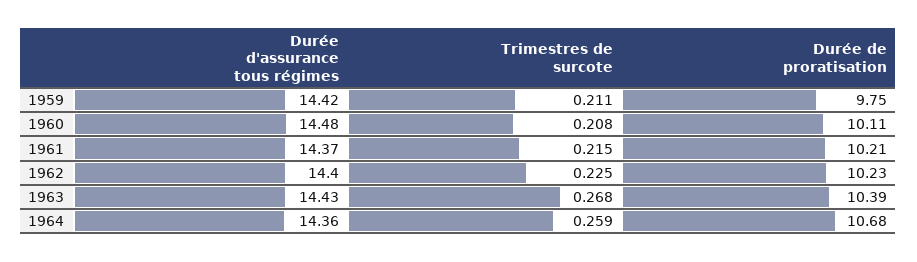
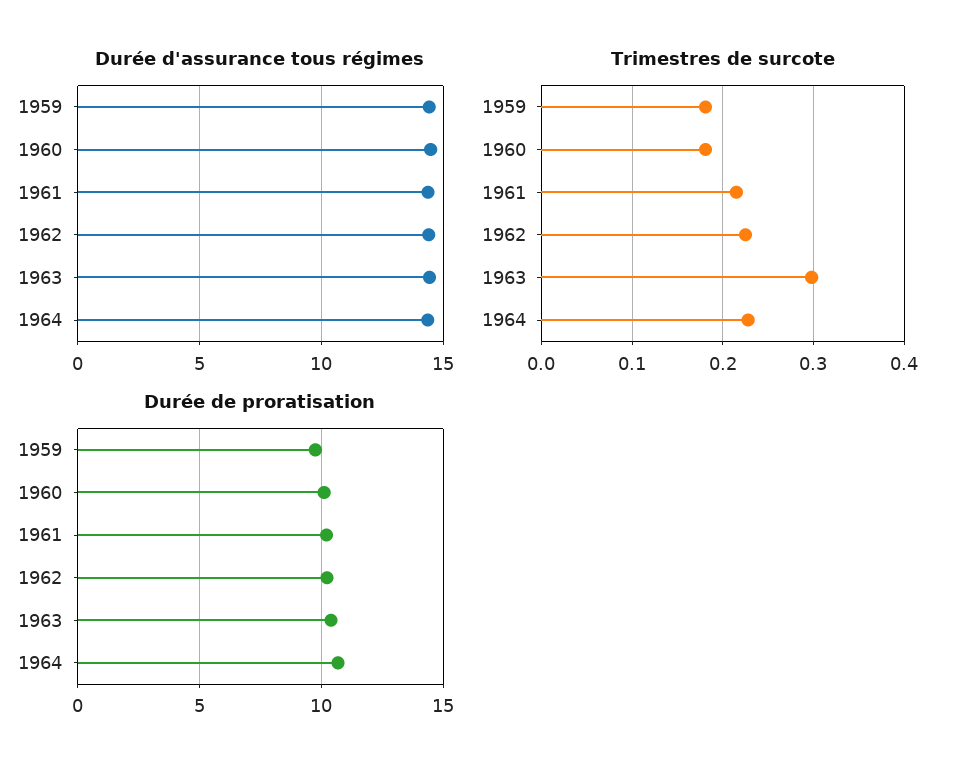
  {
    "Durée d'assurance tous régimes": {
      "1959": 14.42,
      "1960": 14.48,
      "1961": 14.37,
      "1962": 14.4,
      "1963": 14.43,
      "1964": 14.36
    },
    "Trimestres de surcote": {
-     "1959": 0.211,
+     "1959": 0.18,
-     "1960": 0.208,
+     "1960": 0.18,
      "1961": 0.215,
      "1962": 0.225,
-     "1963": 0.268,
+     "1963": 0.3,
-     "1964": 0.259
+     "1964": 0.23
    },
    "Durée de proratisation": {
      "1959": 9.75,
      "1960": 10.11,
      "1961": 10.21,
      "1962": 10.23,
      "1963": 10.39,
      "1964": 10.68
    }
  }

